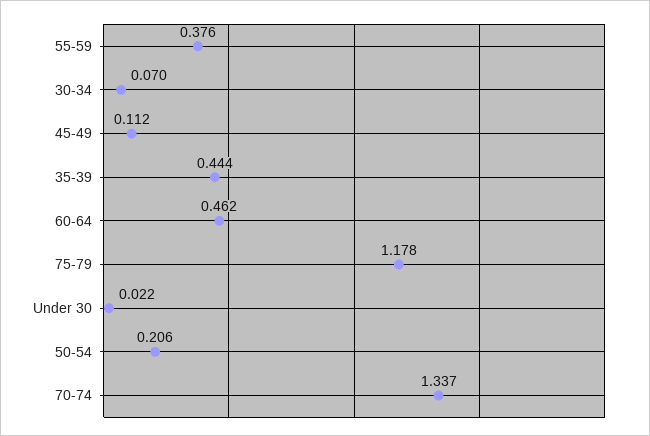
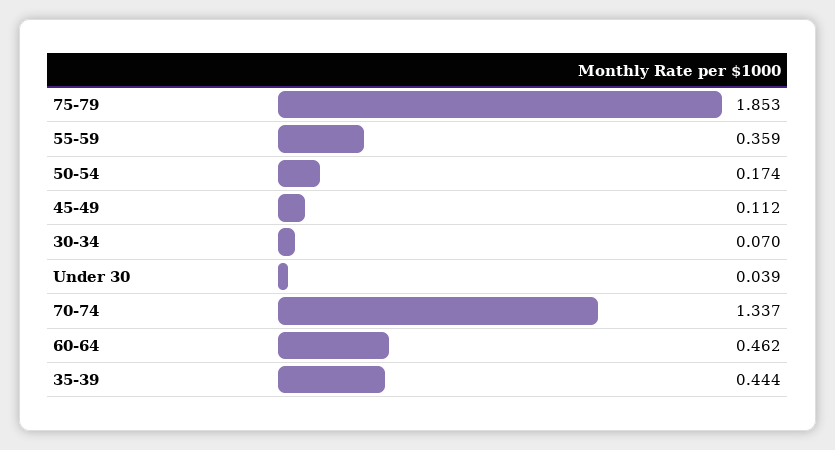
  {
-   "55-59": 0.376,
+   "55-59": 0.359,
    "30-34": 0.07,
    "45-49": 0.112,
    "35-39": 0.444,
    "60-64": 0.462,
-   "75-79": 1.178,
+   "75-79": 1.853,
-   "Under 30": 0.022,
+   "Under 30": 0.039,
-   "50-54": 0.206,
+   "50-54": 0.174,
    "70-74": 1.337
  }

